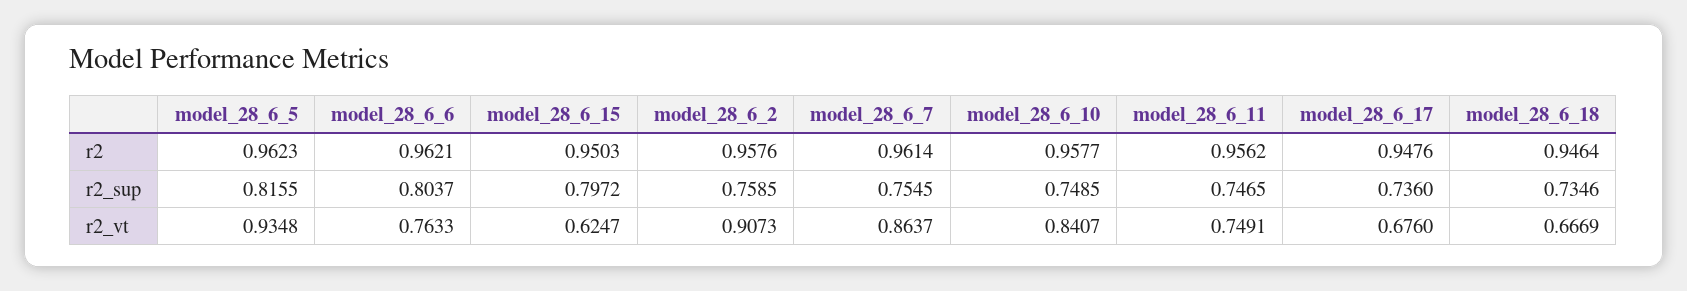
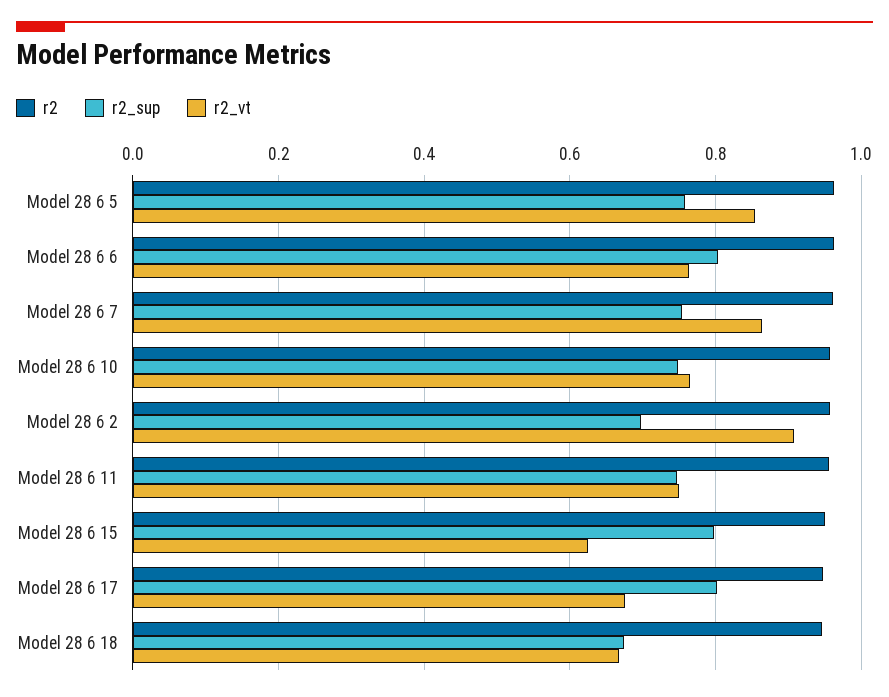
  {
    "r2": {
      "model_28_6_5": 0.9623,
      "model_28_6_6": 0.9621,
      "model_28_6_15": 0.9503,
      "model_28_6_2": 0.9576,
      "model_28_6_7": 0.9614,
      "model_28_6_10": 0.9577,
      "model_28_6_11": 0.9562,
      "model_28_6_17": 0.9476,
      "model_28_6_18": 0.9464
    },
    "r2_sup": {
-     "model_28_6_5": 0.8155,
+     "model_28_6_5": 0.76,
      "model_28_6_6": 0.8037,
      "model_28_6_15": 0.7972,
-     "model_28_6_2": 0.7585,
+     "model_28_6_2": 0.7,
      "model_28_6_7": 0.7545,
      "model_28_6_10": 0.7485,
      "model_28_6_11": 0.7465,
-     "model_28_6_17": 0.736,
+     "model_28_6_17": 0.8,
-     "model_28_6_18": 0.7346
+     "model_28_6_18": 0.68
    },
    "r2_vt": {
-     "model_28_6_5": 0.9348,
+     "model_28_6_5": 0.86,
      "model_28_6_6": 0.7633,
      "model_28_6_15": 0.6247,
      "model_28_6_2": 0.9073,
      "model_28_6_7": 0.8637,
-     "model_28_6_10": 0.8407,
+     "model_28_6_10": 0.76,
      "model_28_6_11": 0.7491,
      "model_28_6_17": 0.676,
      "model_28_6_18": 0.6669
    }
  }

